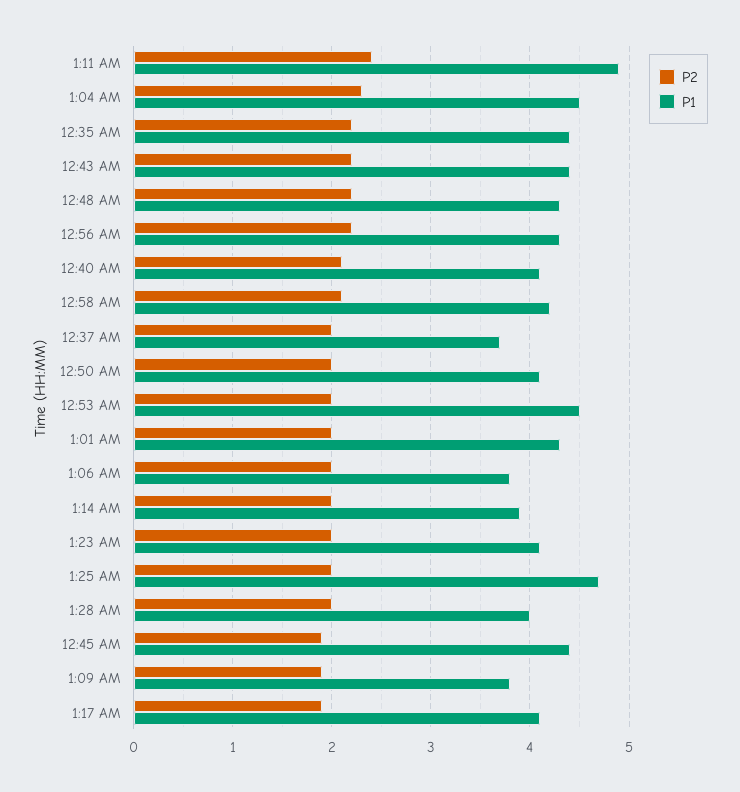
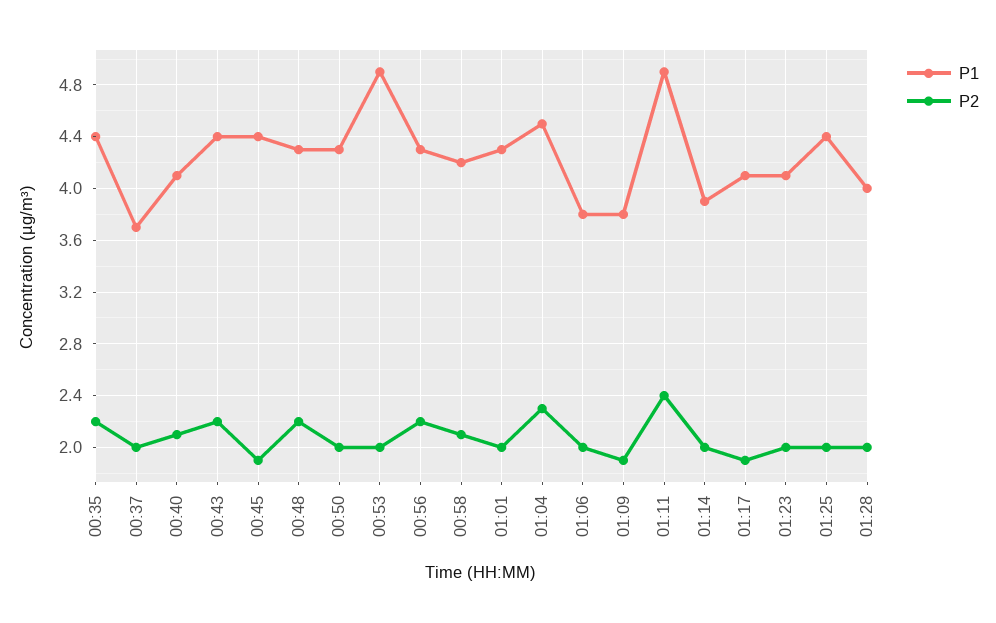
  {
    "P2": {
      "1:11 AM": 2.4,
      "1:04 AM": 2.3,
      "12:35 AM": 2.2,
      "12:43 AM": 2.2,
      "12:48 AM": 2.2,
      "12:56 AM": 2.2,
      "12:40 AM": 2.1,
      "12:58 AM": 2.1,
      "12:37 AM": 2,
      "12:50 AM": 2,
      "12:53 AM": 2,
      "1:01 AM": 2,
      "1:06 AM": 2,
      "1:14 AM": 2,
      "1:23 AM": 2,
      "1:25 AM": 2,
      "1:28 AM": 2,
      "12:45 AM": 1.9,
      "1:09 AM": 1.9,
      "1:17 AM": 1.9
    },
    "P1": {
      "1:11 AM": 4.9,
      "1:04 AM": 4.5,
      "12:35 AM": 4.4,
      "12:43 AM": 4.4,
      "12:48 AM": 4.3,
      "12:56 AM": 4.3,
      "12:40 AM": 4.1,
      "12:58 AM": 4.2,
      "12:37 AM": 3.7,
-     "12:50 AM": 4.1,
+     "12:50 AM": 4.3,
-     "12:53 AM": 4.5,
+     "12:53 AM": 4.9,
      "1:01 AM": 4.3,
      "1:06 AM": 3.8,
      "1:14 AM": 3.9,
      "1:23 AM": 4.1,
-     "1:25 AM": 4.7,
+     "1:25 AM": 4.4,
      "1:28 AM": 4,
      "12:45 AM": 4.4,
      "1:09 AM": 3.8,
      "1:17 AM": 4.1
    }
  }

